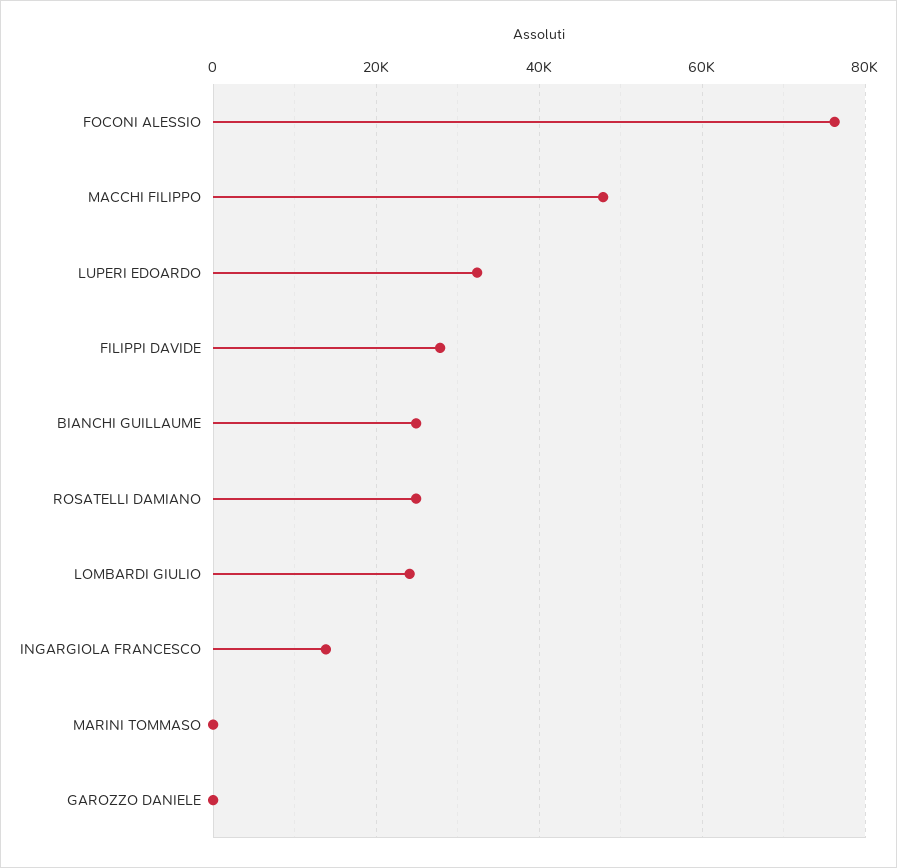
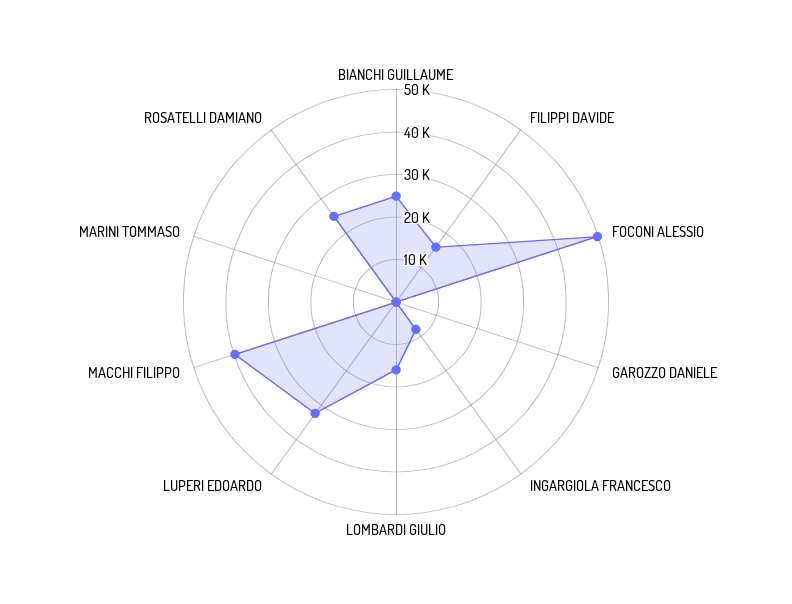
  {
-   "FOCONI ALESSIO": 76000,
+   "FOCONI ALESSIO": 50000,
-   "MACCHI FILIPPO": 48000,
+   "MACCHI FILIPPO": 40000,
    "LUPERI EDOARDO": 32000,
-   "FILIPPI DAVIDE": 28000,
+   "FILIPPI DAVIDE": 16000,
    "BIANCHI GUILLAUME": 24000,
    "ROSATELLI DAMIANO": 24000,
-   "LOMBARDI GIULIO": 24000,
+   "LOMBARDI GIULIO": 16000,
-   "INGARGIOLA FRANCESCO": 14000,
+   "INGARGIOLA FRANCESCO": 8000,
    "MARINI TOMMASO": 0,
    "GAROZZO DANIELE": 0
  }

